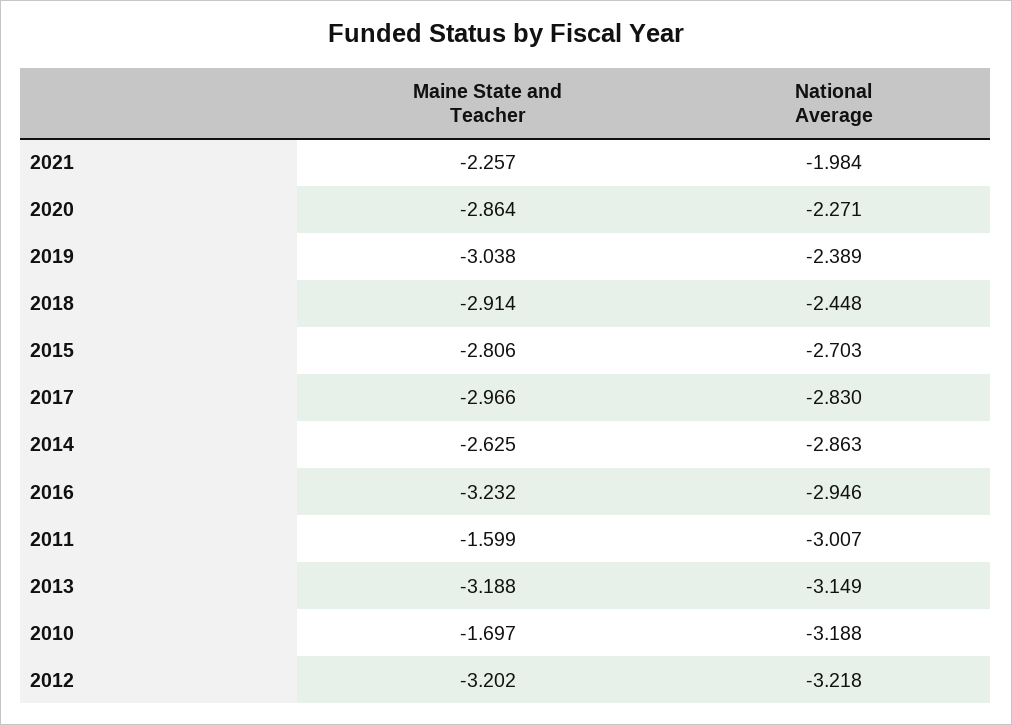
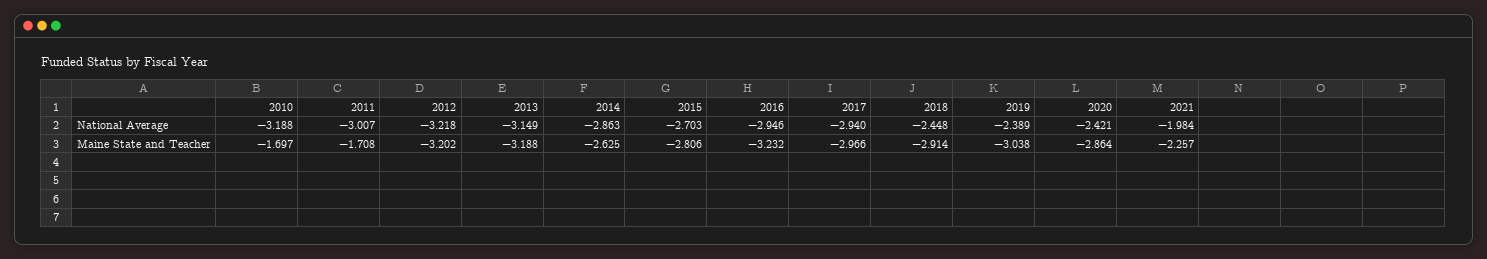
  {
    "Maine State and Teacher": {
      "2021": -2.257,
      "2020": -2.864,
      "2019": -3.038,
      "2018": -2.914,
      "2015": -2.806,
      "2017": -2.966,
      "2014": -2.625,
      "2016": -3.232,
-     "2011": -1.599,
+     "2011": -1.708,
      "2013": -3.188,
      "2010": -1.697,
      "2012": -3.202
    },
    "National Average": {
      "2021": -1.984,
-     "2020": -2.271,
+     "2020": -2.421,
      "2019": -2.389,
      "2018": -2.448,
      "2015": -2.703,
-     "2017": -2.83,
+     "2017": -2.94,
      "2014": -2.863,
      "2016": -2.946,
      "2011": -3.007,
      "2013": -3.149,
      "2010": -3.188,
      "2012": -3.218
    }
  }

